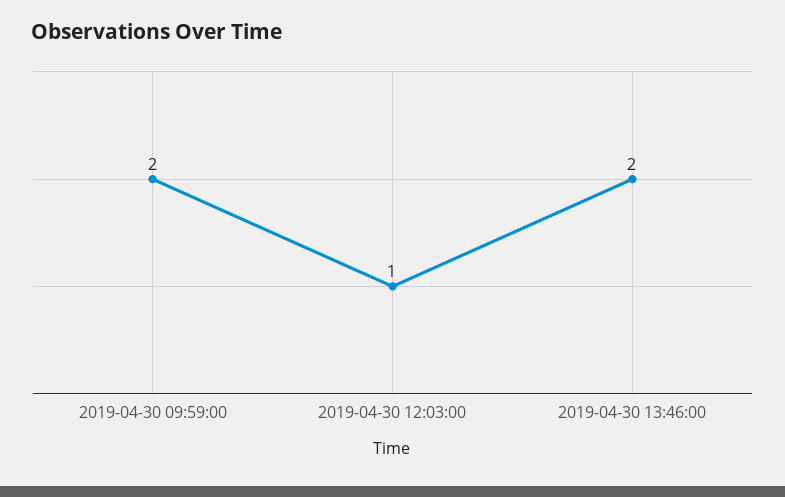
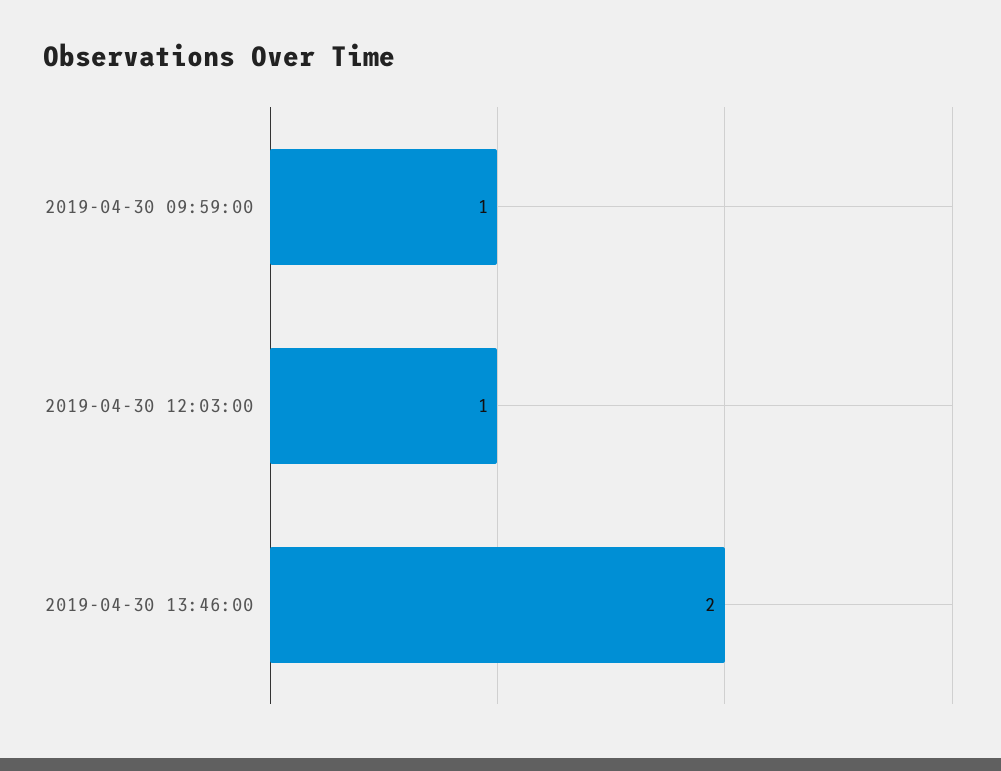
  {
-   "2019-04-30 09:59:00": 2,
+   "2019-04-30 09:59:00": 1,
    "2019-04-30 12:03:00": 1,
    "2019-04-30 13:46:00": 2
  }

